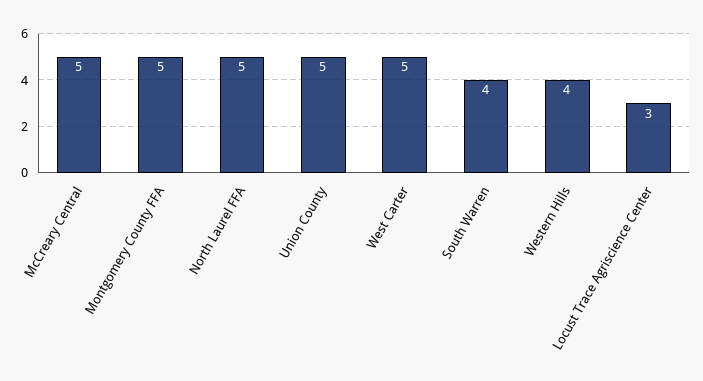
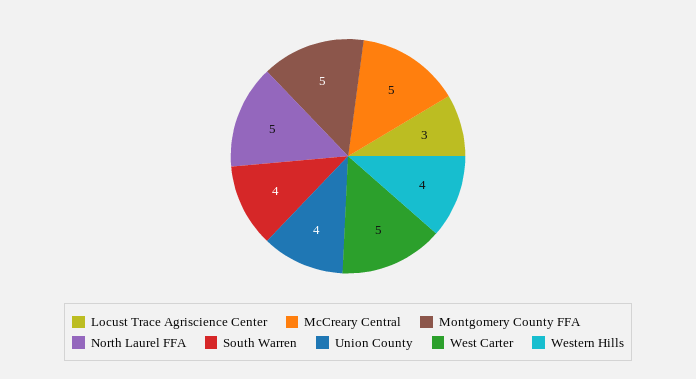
  {
    "McCreary Central": 5,
    "Montgomery County FFA": 5,
    "North Laurel FFA": 5,
-   "Union County": 5,
+   "Union County": 4,
    "West Carter": 5,
    "South Warren": 4,
    "Western Hills": 4,
    "Locust Trace Agriscience Center": 3
  }

